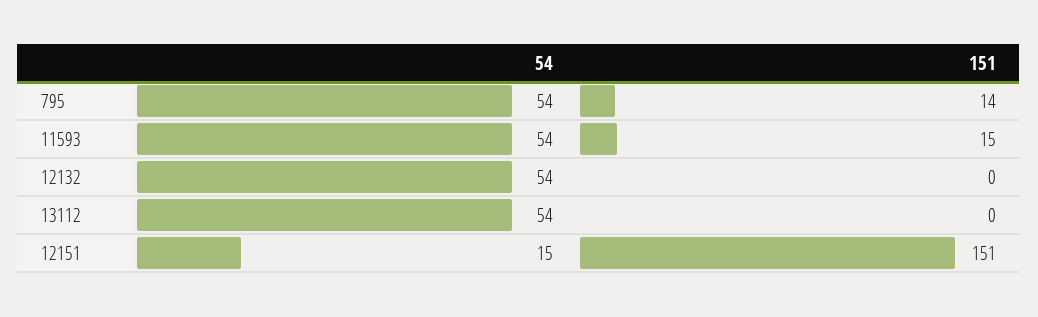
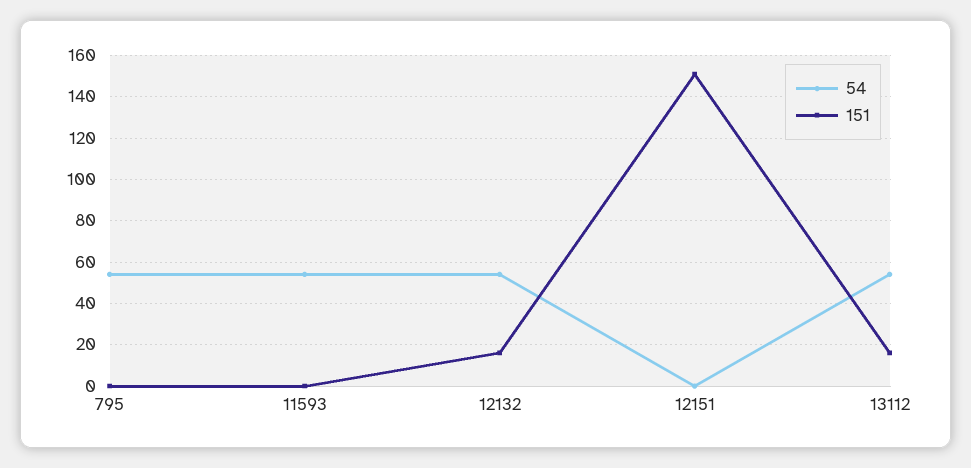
  {
    "54": {
      "795": 54,
      "11593": 54,
      "12132": 54,
      "13112": 54,
-     "12151": 15
+     "12151": 0
    },
    "151": {
-     "795": 14,
+     "795": 0,
-     "11593": 15,
+     "11593": 0,
-     "12132": 0,
+     "12132": 15,
-     "13112": 0,
+     "13112": 15,
      "12151": 151
    }
  }

